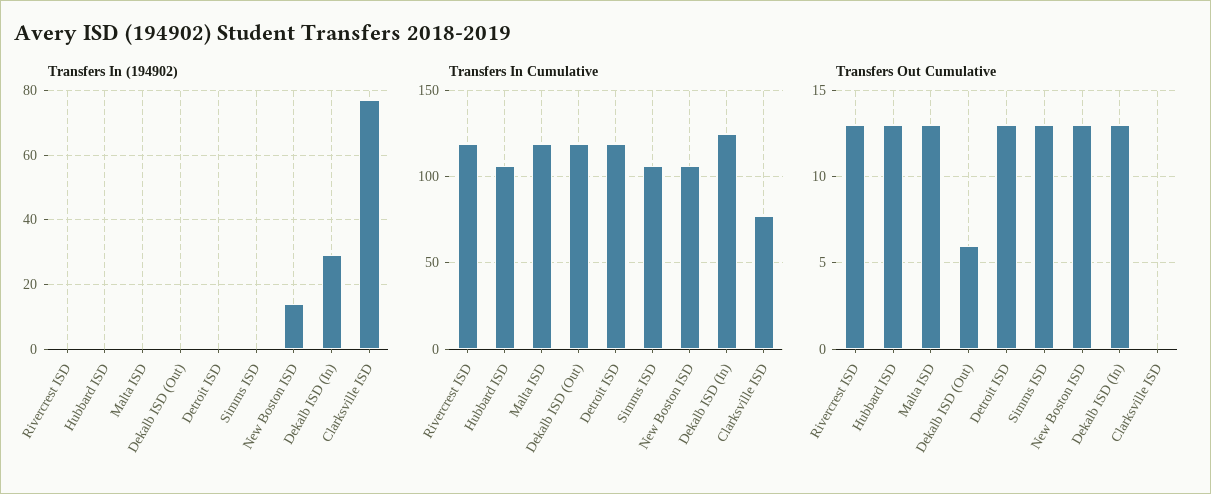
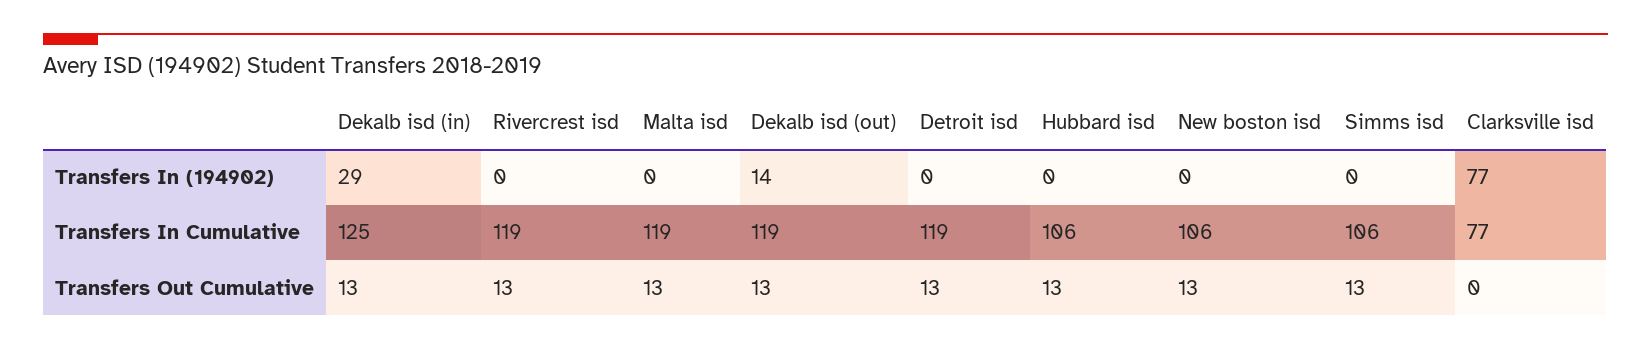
  {
    "Transfers In (194902)": {
      "Rivercrest ISD": 0,
      "Hubbard ISD": 0,
      "Malta ISD": 0,
-     "Dekalb ISD (Out)": 0,
+     "Dekalb ISD (Out)": 14,
      "Detroit ISD": 0,
      "Simms ISD": 0,
-     "New Boston ISD": 15,
+     "New Boston ISD": 0,
      "Dekalb ISD (In)": 29,
      "Clarksville ISD": 77
    },
    "Transfers In Cumulative": {
      "Rivercrest ISD": 119,
      "Hubbard ISD": 106,
      "Malta ISD": 119,
      "Dekalb ISD (Out)": 119,
      "Detroit ISD": 119,
      "Simms ISD": 106,
      "New Boston ISD": 106,
      "Dekalb ISD (In)": 125,
      "Clarksville ISD": 77
    },
    "Transfers Out Cumulative": {
      "Rivercrest ISD": 13,
      "Hubbard ISD": 13,
      "Malta ISD": 13,
-     "Dekalb ISD (Out)": 6,
+     "Dekalb ISD (Out)": 13,
      "Detroit ISD": 13,
      "Simms ISD": 13,
      "New Boston ISD": 13,
      "Dekalb ISD (In)": 13,
      "Clarksville ISD": 0
    }
  }

